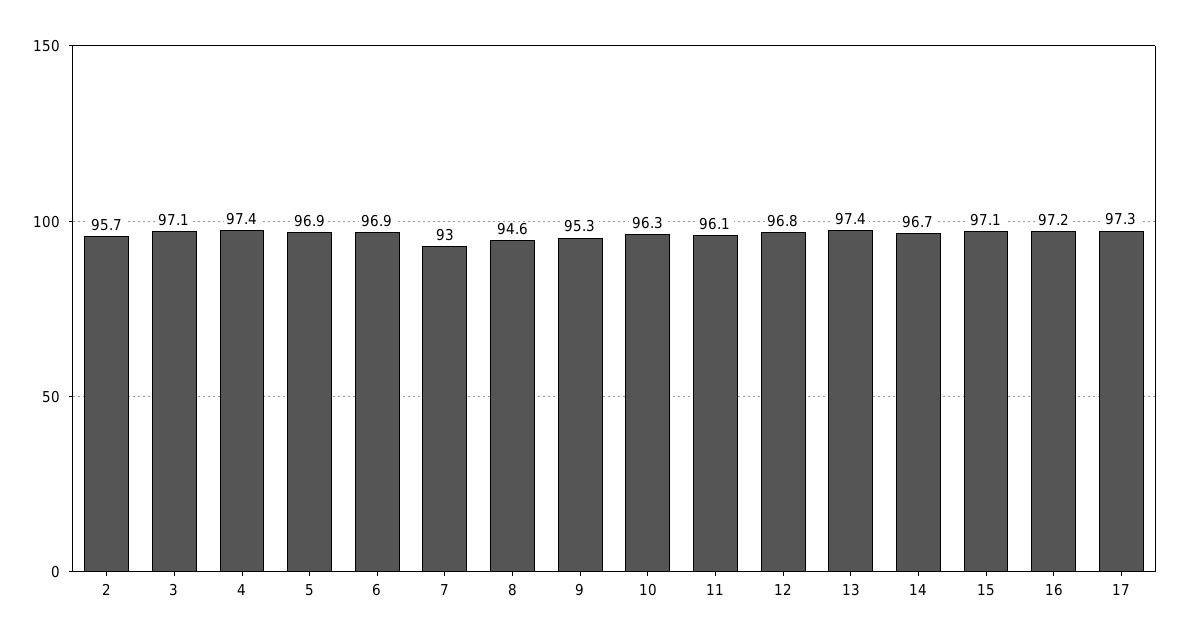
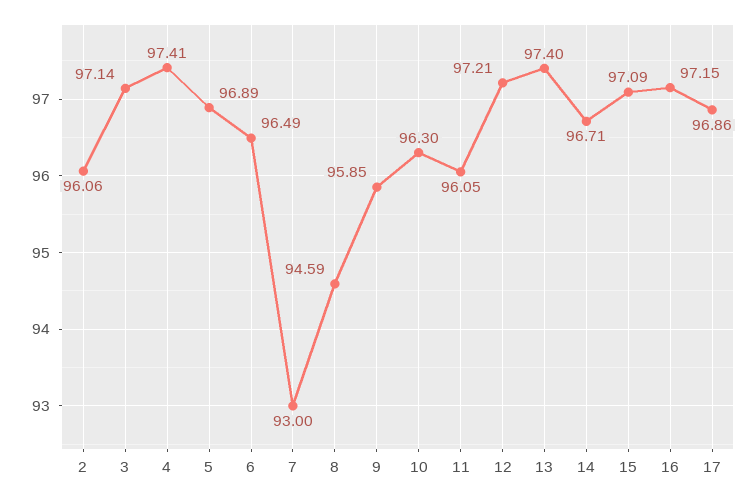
  {
-   "2": 95.7,
+   "2": 96.06,
    "3": 97.14,
    "4": 97.41,
    "5": 96.89,
-   "6": 96.9,
+   "6": 96.49,
    "7": 93,
    "8": 94.59,
-   "9": 95.3,
+   "9": 95.85,
    "10": 96.3,
    "11": 96.05,
-   "12": 96.8,
+   "12": 97.21,
    "13": 97.4,
    "14": 96.71,
    "15": 97.09,
    "16": 97.15,
-   "17": 97.3
+   "17": 96.86
  }

